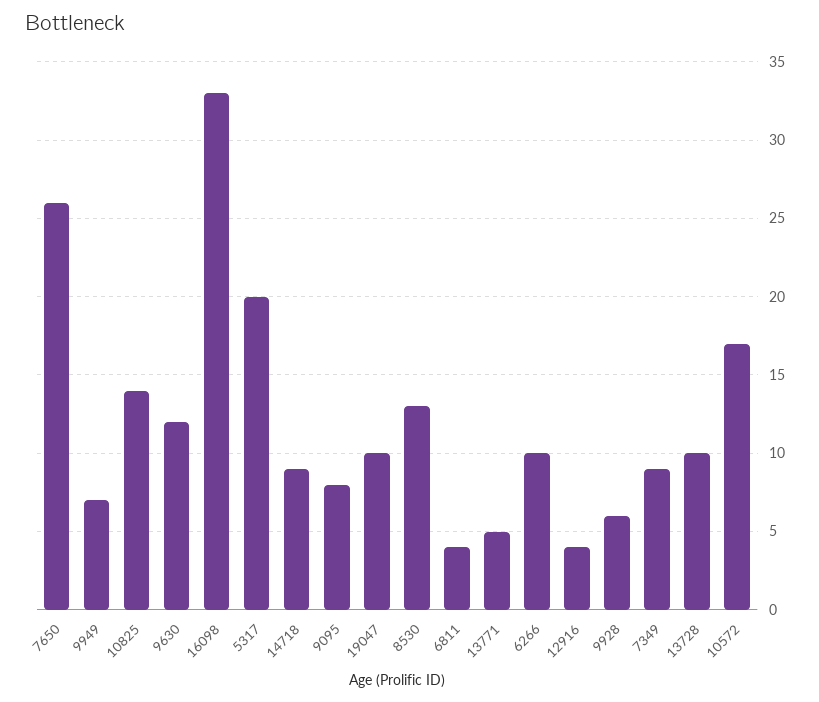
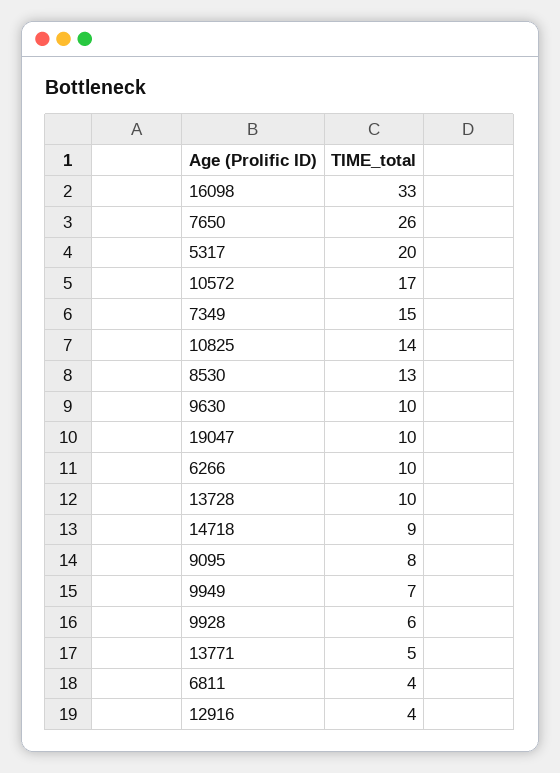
  {
    "7650": 26,
    "9949": 7,
    "10825": 14,
-   "9630": 12,
+   "9630": 10,
    "16098": 33,
    "5317": 20,
    "14718": 9,
    "9095": 8,
    "19047": 10,
    "8530": 13,
    "6811": 4,
    "13771": 5,
    "6266": 10,
    "12916": 4,
    "9928": 6,
-   "7349": 9,
+   "7349": 15,
    "13728": 10,
    "10572": 17
  }

